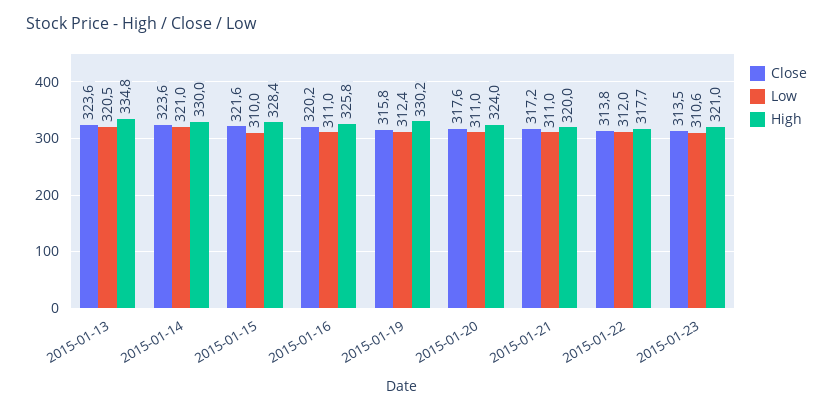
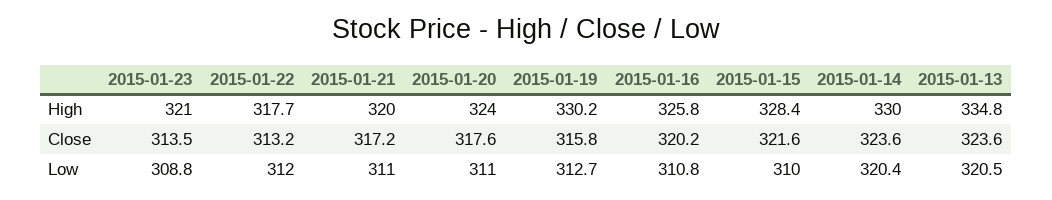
  {
    "Close": {
      "2015-01-13": 323.6,
      "2015-01-14": 323.6,
      "2015-01-15": 321.6,
      "2015-01-16": 320.2,
      "2015-01-19": 315.8,
      "2015-01-20": 317.6,
      "2015-01-21": 317.2,
-     "2015-01-22": 313.8,
+     "2015-01-22": 313.2,
      "2015-01-23": 313.5
    },
    "Low": {
      "2015-01-13": 320.5,
-     "2015-01-14": 321,
+     "2015-01-14": 320.4,
      "2015-01-15": 310,
-     "2015-01-16": 311,
+     "2015-01-16": 310.8,
-     "2015-01-19": 312.4,
+     "2015-01-19": 312.7,
      "2015-01-20": 311,
      "2015-01-21": 311,
      "2015-01-22": 312,
-     "2015-01-23": 310.6
+     "2015-01-23": 308.8
    },
    "High": {
      "2015-01-13": 334.8,
      "2015-01-14": 330,
      "2015-01-15": 328.4,
      "2015-01-16": 325.8,
      "2015-01-19": 330.2,
      "2015-01-20": 324,
      "2015-01-21": 320,
      "2015-01-22": 317.7,
      "2015-01-23": 321
    }
  }

